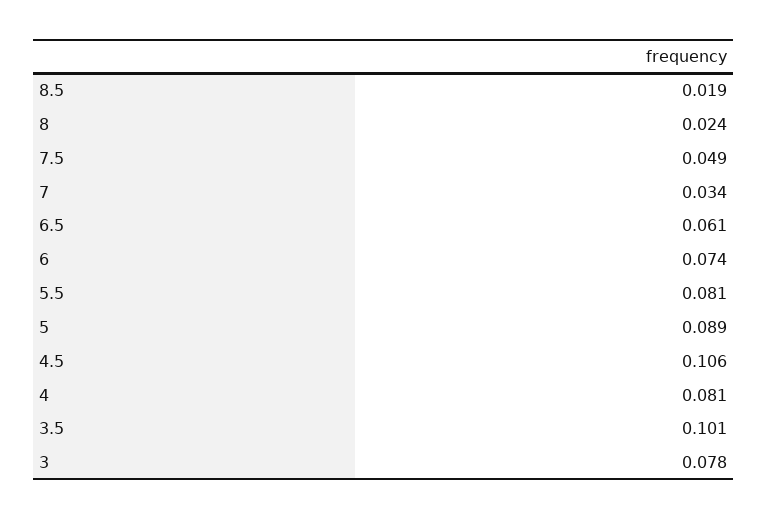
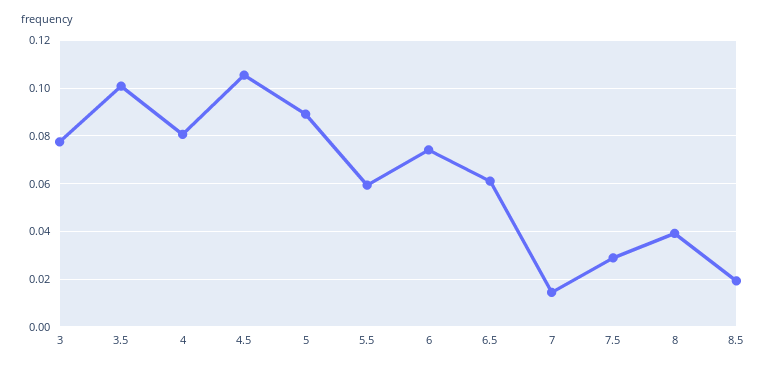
  {
    "8.5": 0.019,
-   "8": 0.024,
+   "8": 0.04,
-   "7.5": 0.049,
+   "7.5": 0.03,
-   "7": 0.034,
+   "7": 0.015,
    "6.5": 0.061,
    "6": 0.074,
-   "5.5": 0.081,
+   "5.5": 0.06,
    "5": 0.089,
    "4.5": 0.106,
    "4": 0.081,
    "3.5": 0.101,
    "3": 0.078
  }

